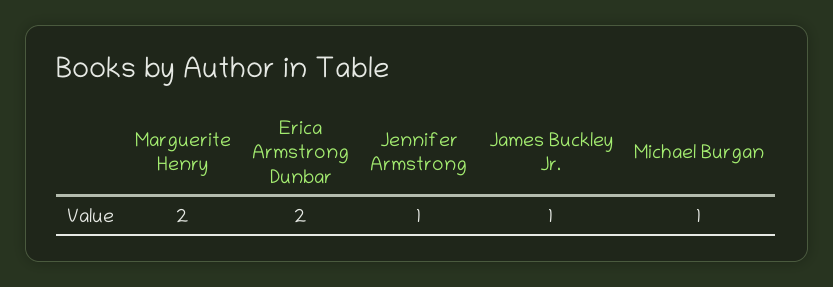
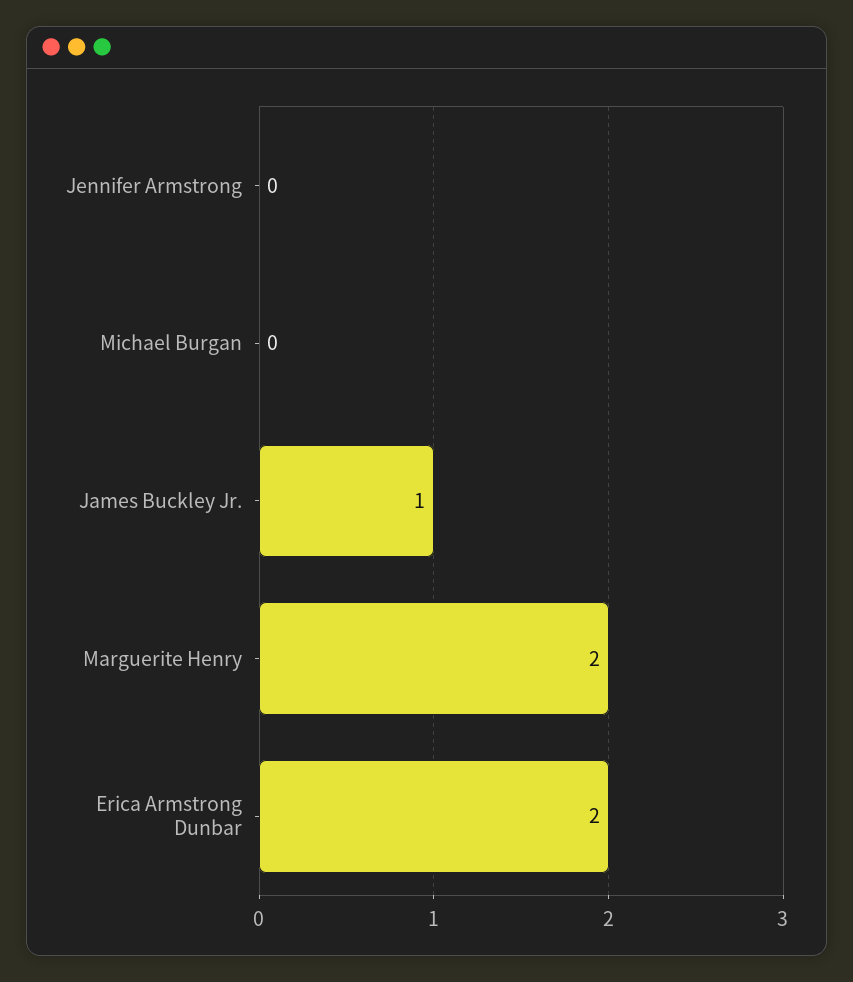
  {
    "Marguerite Henry": 2,
    "Erica Armstrong Dunbar": 2,
-   "Jennifer Armstrong": 1,
+   "Jennifer Armstrong": 0,
    "James Buckley Jr.": 1,
-   "Michael Burgan": 1
+   "Michael Burgan": 0
  }

